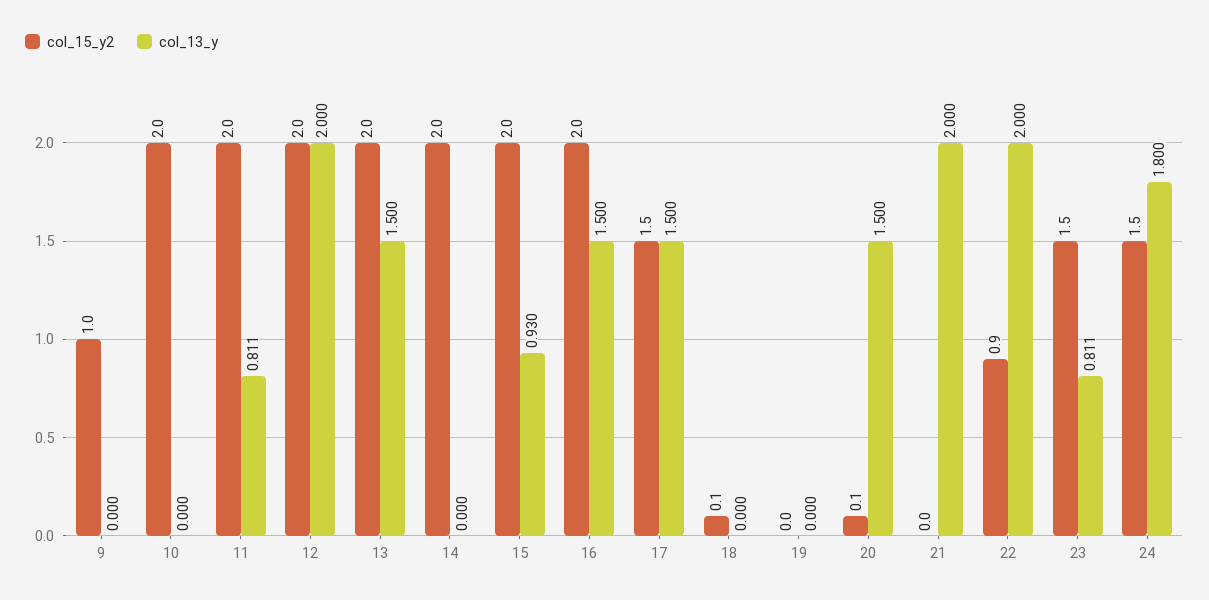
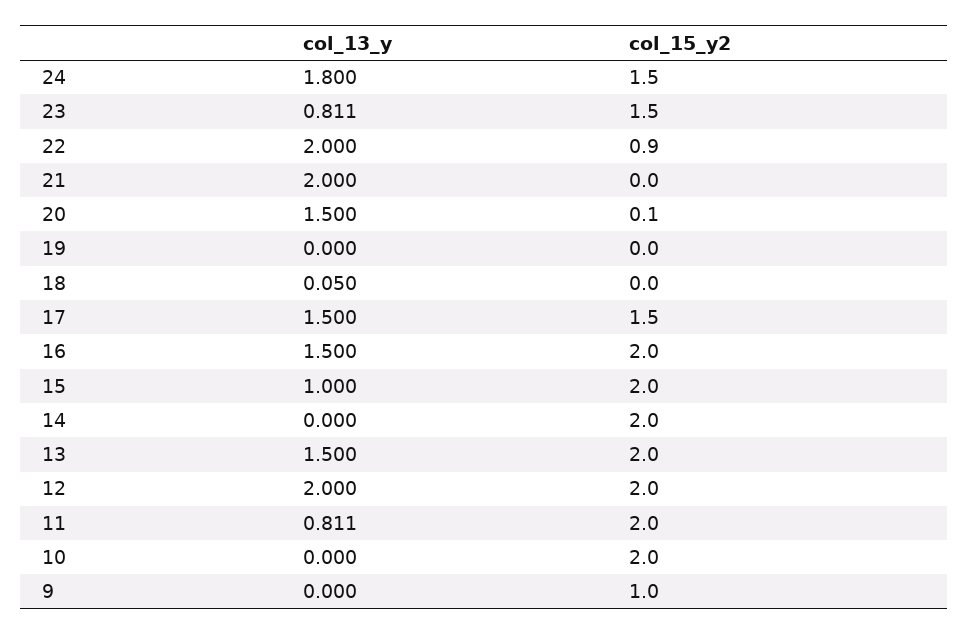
  {
    "col_15_y2": {
      "9": 1,
      "10": 2,
      "11": 2,
      "12": 2,
      "13": 2,
      "14": 2,
      "15": 2,
      "16": 2,
      "17": 1.5,
-     "18": 0.1,
+     "18": 0,
      "19": 0,
      "20": 0.1,
      "21": 0,
      "22": 0.9,
      "23": 1.5,
      "24": 1.5
    },
    "col_13_y": {
      "9": 0,
      "10": 0,
      "11": 0.811,
      "12": 2,
      "13": 1.5,
      "14": 0,
-     "15": 0.93,
+     "15": 1,
      "16": 1.5,
      "17": 1.5,
-     "18": 0,
+     "18": 0.05,
      "19": 0,
      "20": 1.5,
      "21": 2,
      "22": 2,
      "23": 0.811,
      "24": 1.8
    }
  }

